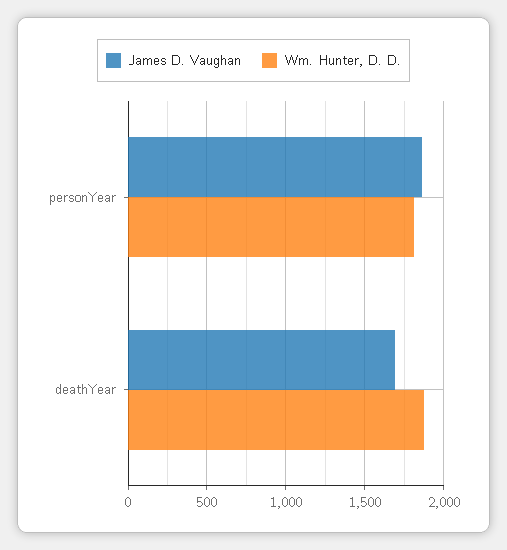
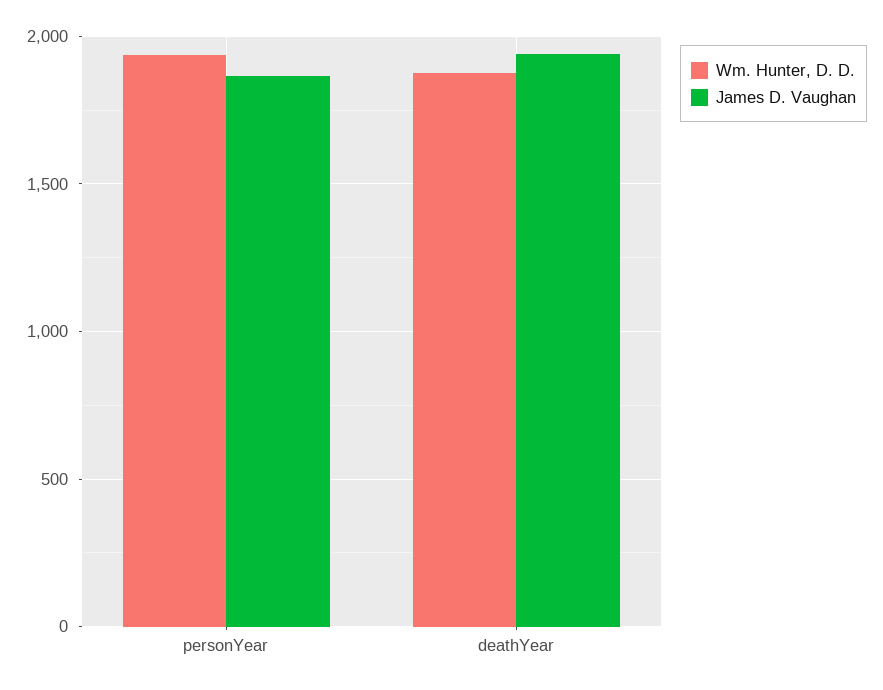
  {
    "James D. Vaughan": {
      "personYear": 1850,
-     "deathYear": 1700
+     "deathYear": 1950
    },
    "Wm. Hunter, D. D.": {
-     "personYear": 1800,
+     "personYear": 1950,
      "deathYear": 1900
    }
  }

